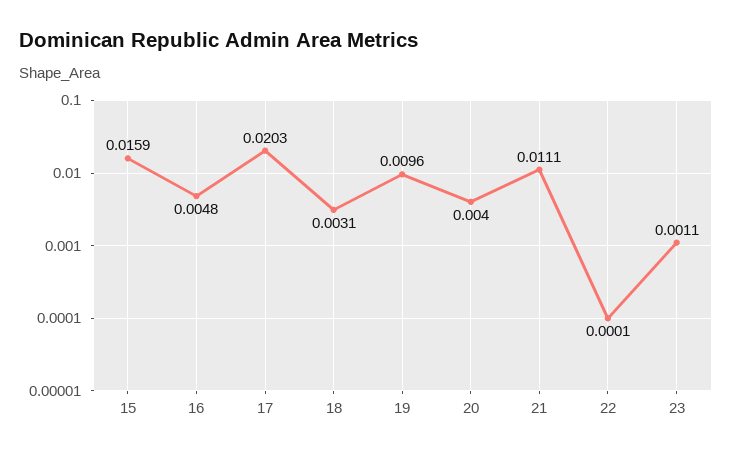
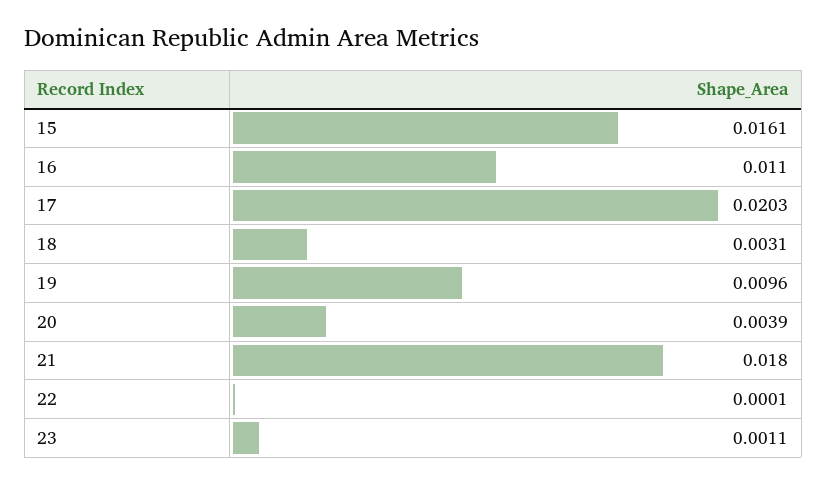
  {
-   "15": 0.0159,
+   "15": 0.0161,
-   "16": 0.0048,
+   "16": 0.011,
    "17": 0.0203,
    "18": 0.0031,
    "19": 0.0096,
-   "20": 0.004,
+   "20": 0.0039,
-   "21": 0.0111,
+   "21": 0.018,
    "22": 0.0001,
    "23": 0.0011
  }

